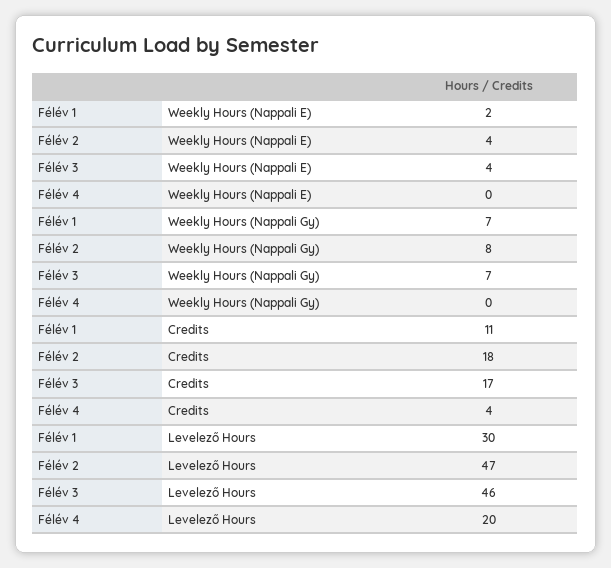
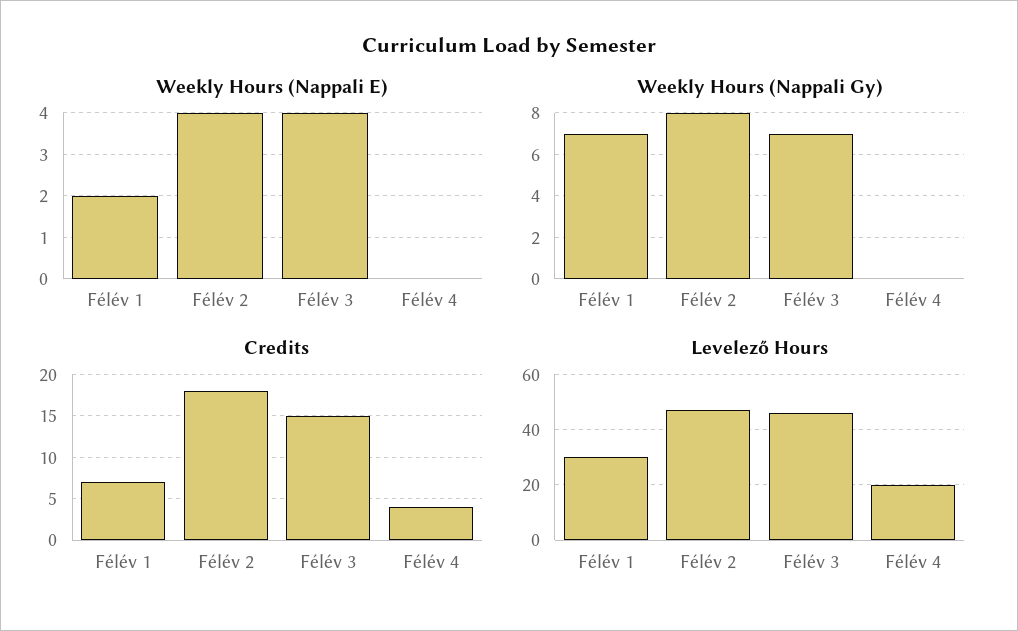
  {
    "Weekly Hours (Nappali E)": {
      "Félév 1": 2,
      "Félév 2": 4,
      "Félév 3": 4,
      "Félév 4": 0
    },
    "Weekly Hours (Nappali Gy)": {
      "Félév 1": 7,
      "Félév 2": 8,
      "Félév 3": 7,
      "Félév 4": 0
    },
    "Credits": {
-     "Félév 1": 11,
+     "Félév 1": 7,
      "Félév 2": 18,
-     "Félév 3": 17,
+     "Félév 3": 15,
      "Félév 4": 4
    },
    "Levelező Hours": {
      "Félév 1": 30,
      "Félév 2": 47,
      "Félév 3": 46,
      "Félév 4": 20
    }
  }

